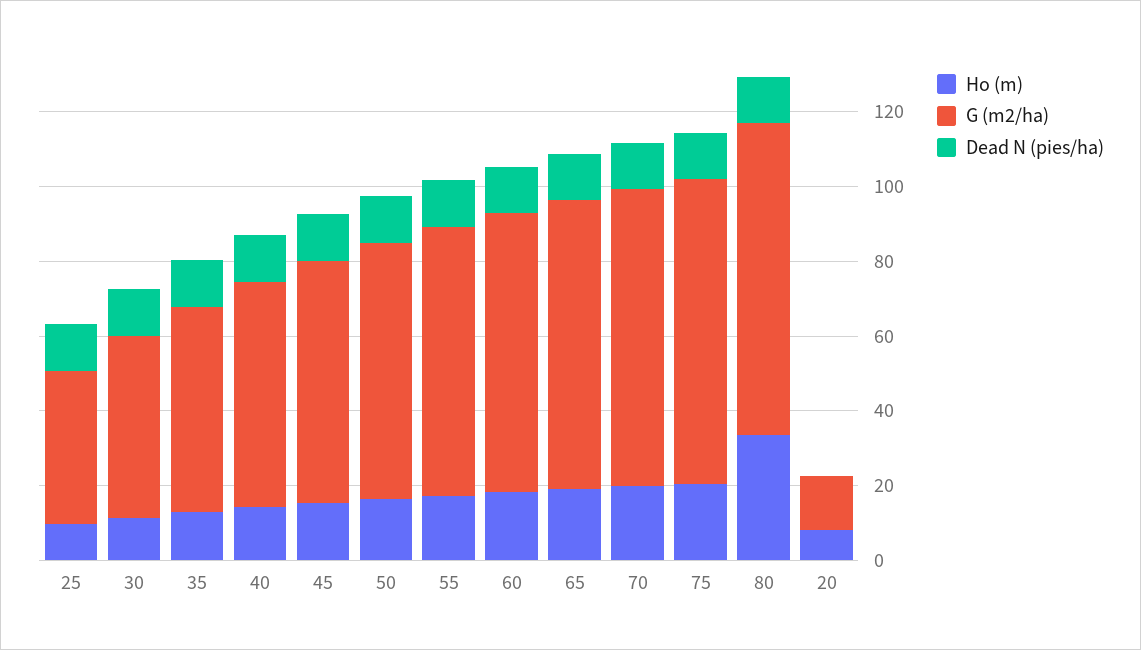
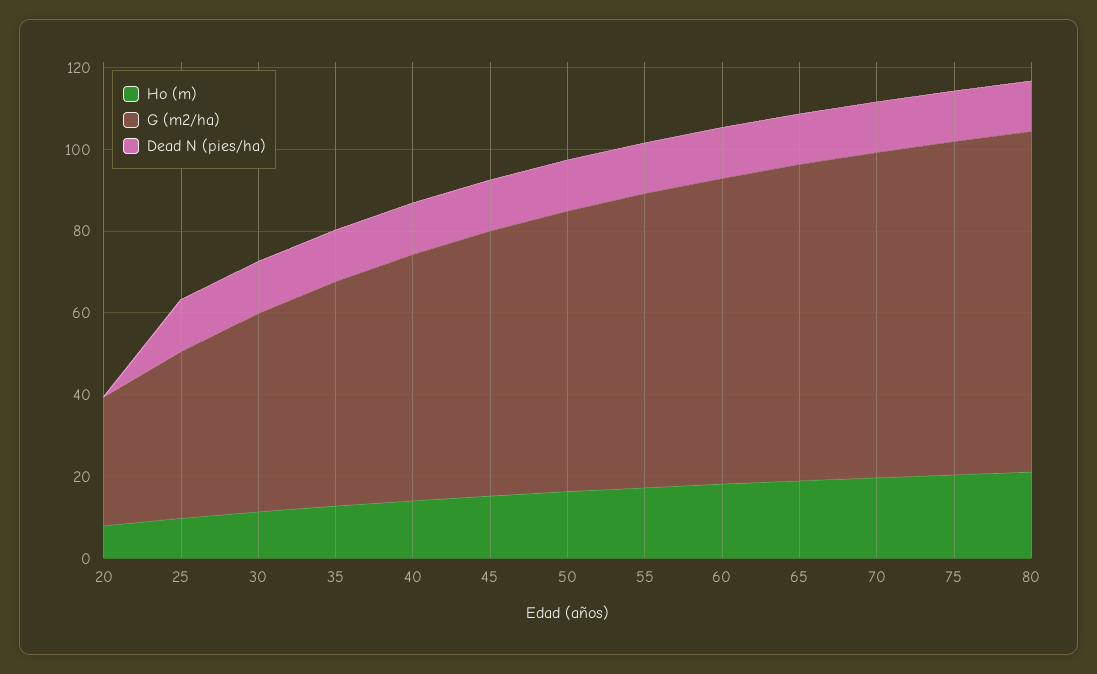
  {
    "Ho (m)": {
      "25": 10,
      "30": 10,
      "35": 15,
      "40": 15,
      "45": 15,
      "50": 15,
      "55": 15,
      "60": 20,
      "65": 20,
      "70": 20,
      "75": 20,
-     "80": 35,
+     "80": 20,
      "20": 10
    },
    "G (m2/ha)": {
      "25": 40,
      "30": 50,
      "35": 55,
      "40": 60,
      "45": 65,
      "50": 70,
      "55": 70,
      "60": 75,
      "65": 75,
      "70": 80,
      "75": 80,
      "80": 85,
-     "20": 15
+     "20": 30
    },
    "Dead N (pies/ha)": {
      "25": 15,
      "30": 15,
      "35": 15,
      "40": 15,
      "45": 15,
      "50": 10,
      "55": 10,
      "60": 10,
      "65": 10,
      "70": 10,
      "75": 10,
      "80": 10,
      "20": 0
    }
  }

